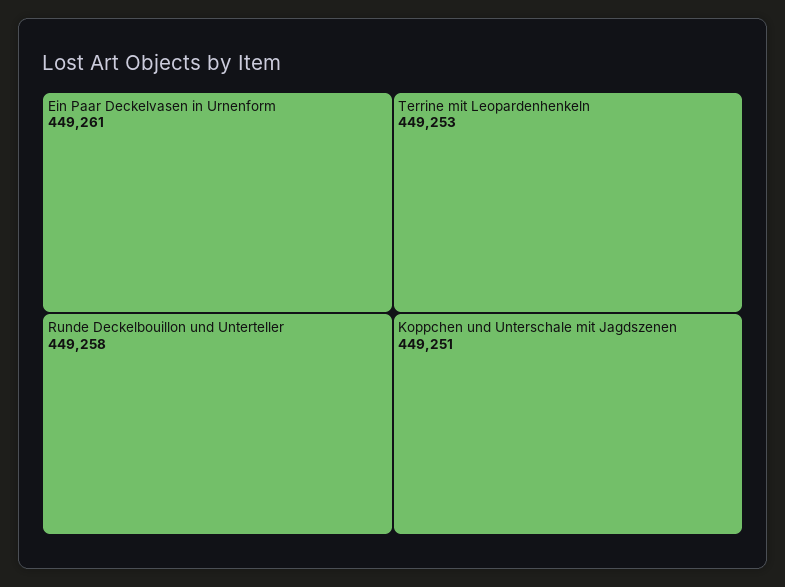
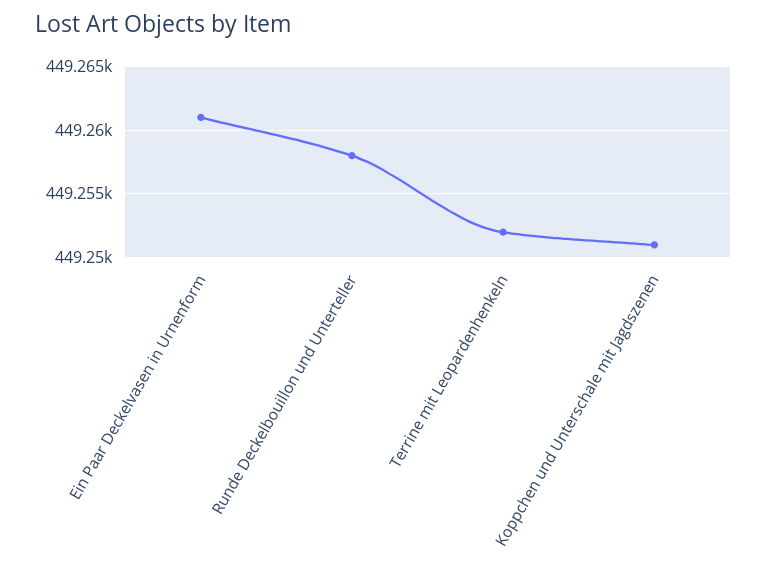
  {
    "Ein Paar Deckelvasen in Urnenform": 449261,
    "Runde Deckelbouillon und Unterteller": 449258,
-   "Terrine mit Leopardenhenkeln": 449253,
+   "Terrine mit Leopardenhenkeln": 449252,
    "Koppchen und Unterschale mit Jagdszenen": 449251
  }

